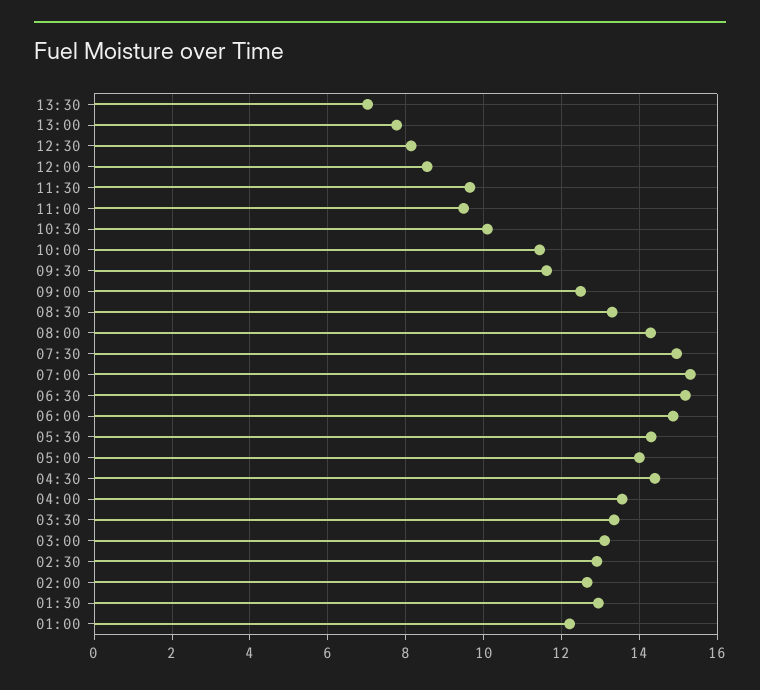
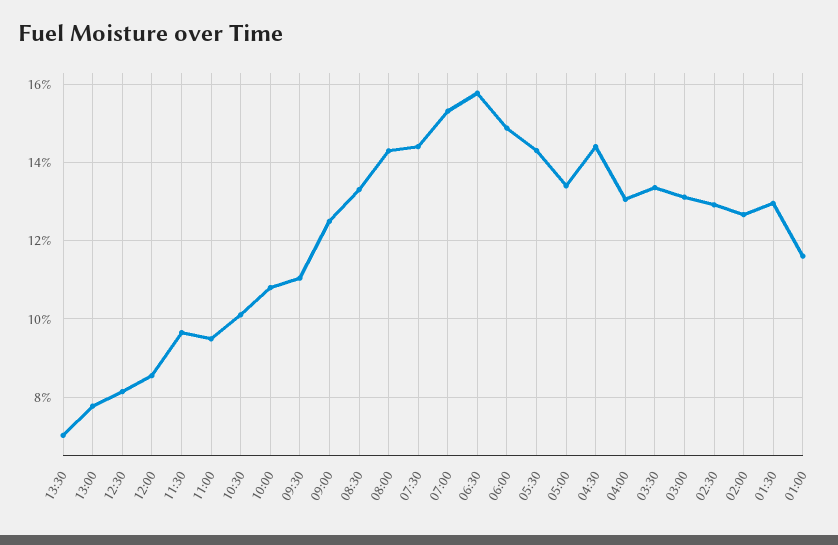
  {
    "13:30": 7,
    "13:00": 7.8,
    "12:30": 8.2,
    "12:00": 8.6,
    "11:30": 9.6,
    "11:00": 9.4,
    "10:30": 10.2,
-   "10:00": 11.4,
+   "10:00": 10.8,
-   "09:30": 11.6,
+   "09:30": 11,
    "09:00": 12.4,
    "08:30": 13.4,
    "08:00": 14.2,
-   "07:30": 15,
+   "07:30": 14.4,
    "07:00": 15.4,
-   "06:30": 15.2,
+   "06:30": 15.8,
    "06:00": 14.8,
    "05:30": 14.4,
-   "05:00": 14,
+   "05:00": 13.4,
    "04:30": 14.4,
-   "04:00": 13.6,
+   "04:00": 13,
    "03:30": 13.4,
    "03:00": 13.2,
    "02:30": 13,
    "02:00": 12.6,
    "01:30": 13,
-   "01:00": 12.2
+   "01:00": 11.6
  }

